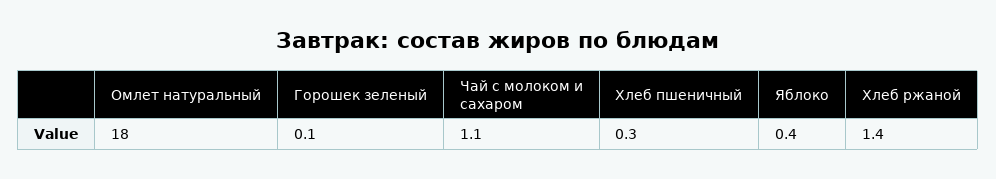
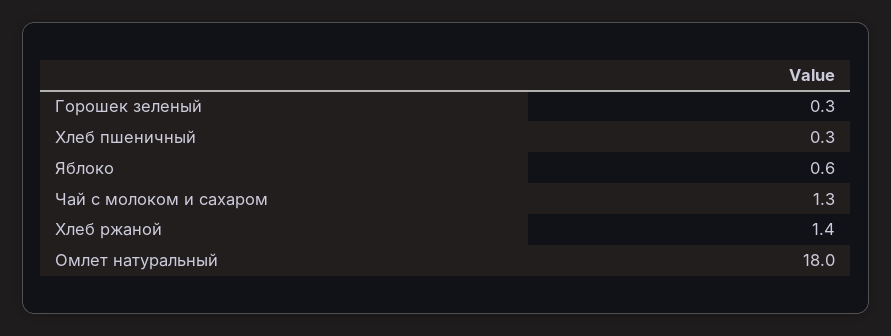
  {
    "Омлет натуральный": 18,
-   "Горошек зеленый": 0.1,
+   "Горошек зеленый": 0.3,
-   "Чай с молоком и сахаром": 1.1,
+   "Чай с молоком и сахаром": 1.3,
    "Хлеб пшеничный": 0.3,
-   "Яблоко": 0.4,
+   "Яблоко": 0.6,
    "Хлеб ржаной": 1.4
  }

